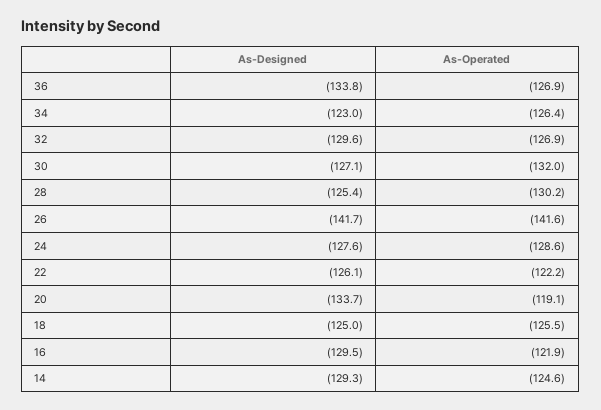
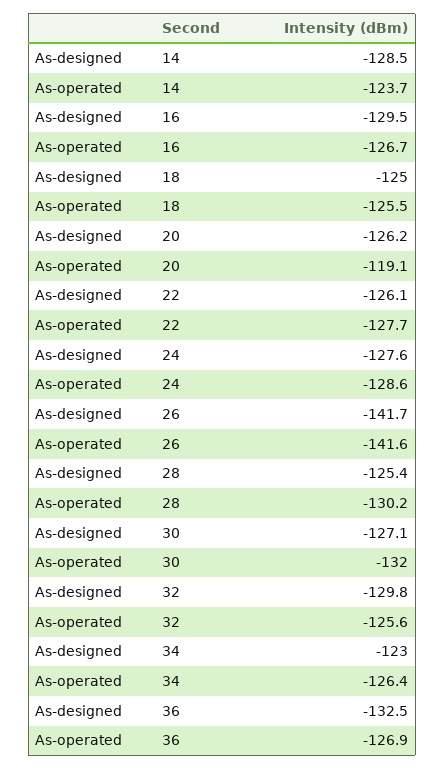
  {
    "As-Designed": {
-     "36": -133.8,
+     "36": -132.5,
      "34": -123,
-     "32": -129.6,
+     "32": -129.8,
      "30": -127.1,
      "28": -125.4,
      "26": -141.7,
      "24": -127.6,
      "22": -126.1,
-     "20": -133.7,
+     "20": -126.2,
      "18": -125,
      "16": -129.5,
-     "14": -129.3
+     "14": -128.5
    },
    "As-Operated": {
      "36": -126.9,
      "34": -126.4,
-     "32": -126.9,
+     "32": -125.6,
      "30": -132,
      "28": -130.2,
      "26": -141.6,
      "24": -128.6,
-     "22": -122.2,
+     "22": -127.7,
      "20": -119.1,
      "18": -125.5,
-     "16": -121.9,
+     "16": -126.7,
-     "14": -124.6
+     "14": -123.7
    }
  }

